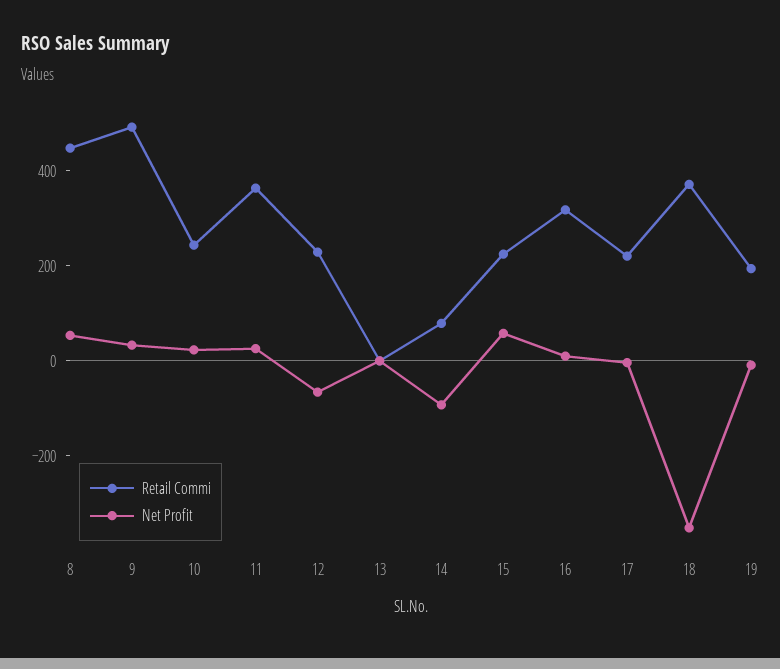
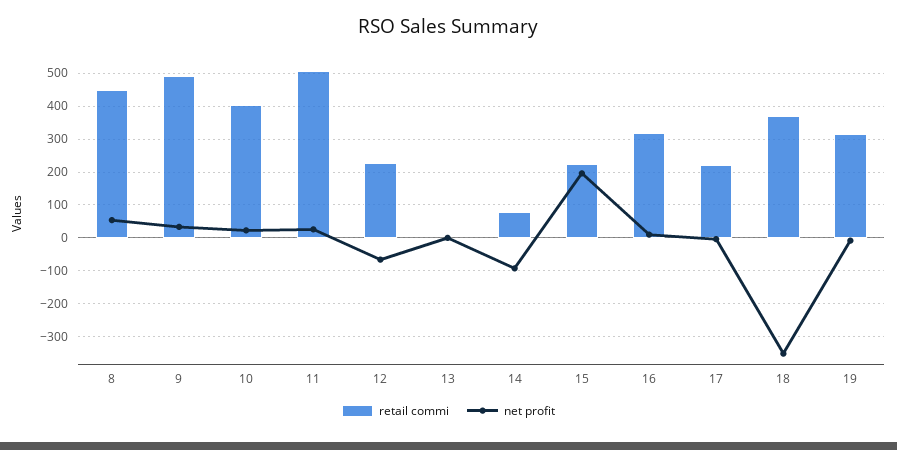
  {
    "Retail Commi": {
      "8": 440,
      "9": 500,
-     "10": 250,
+     "10": 400,
-     "11": 350,
+     "11": 500,
      "12": 220,
      "13": 0,
      "14": 80,
      "15": 220,
      "16": 320,
      "17": 220,
      "18": 380,
-     "19": 200
+     "19": 320
    },
    "Net Profit": {
      "8": 60,
      "9": 40,
      "10": 20,
      "11": 20,
      "12": -60,
      "13": 0,
      "14": -100,
-     "15": 50,
+     "15": 200,
      "16": 0,
      "17": 0,
      "18": -360,
      "19": 0
    }
  }

